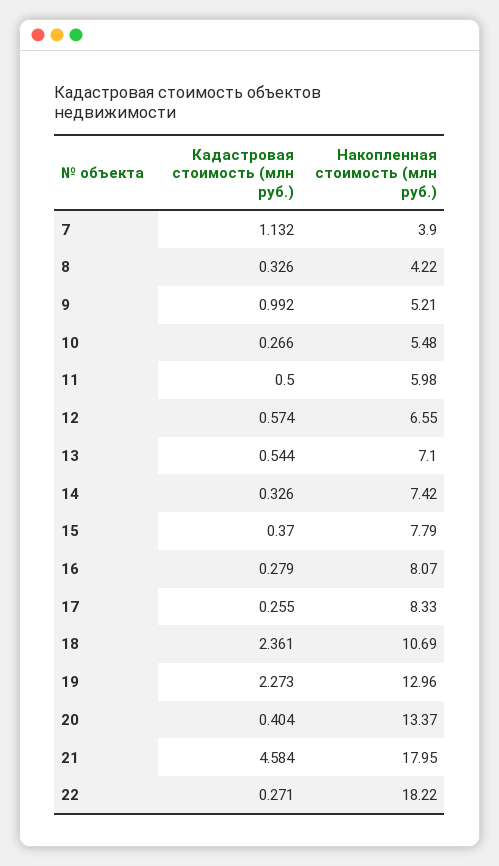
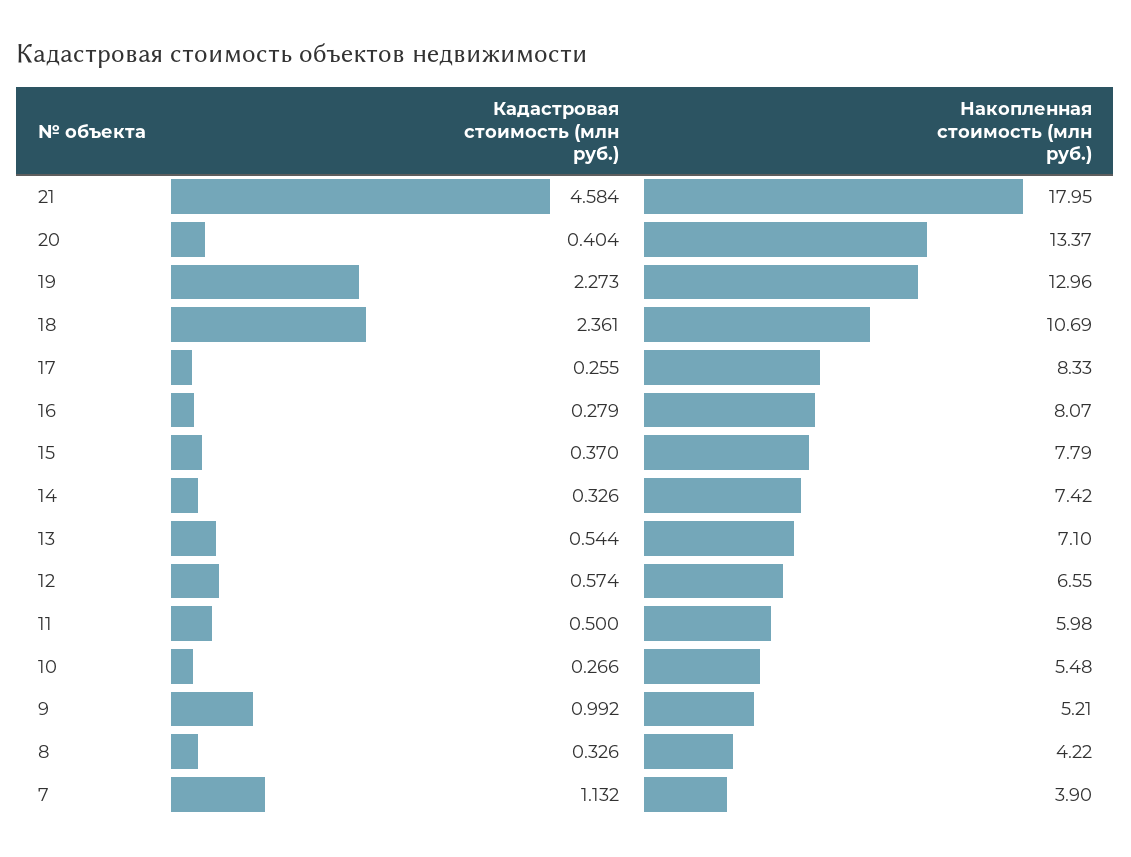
  {
    "Кадастровая стоимость (млн руб.)": {
      "7": 1.132,
      "8": 0.326,
      "9": 0.992,
      "10": 0.266,
      "11": 0.5,
      "12": 0.574,
      "13": 0.544,
      "14": 0.326,
      "15": 0.37,
      "16": 0.279,
      "17": 0.255,
      "18": 2.361,
      "19": 2.273,
      "20": 0.404,
-     "21": 4.584,
+     "21": 4.584
-     "22": 0.271
    },
    "Накопленная стоимость (млн руб.)": {
      "7": 3.9,
      "8": 4.22,
      "9": 5.21,
      "10": 5.48,
      "11": 5.98,
      "12": 6.55,
      "13": 7.1,
      "14": 7.42,
      "15": 7.79,
      "16": 8.07,
      "17": 8.33,
      "18": 10.69,
      "19": 12.96,
      "20": 13.37,
-     "21": 17.95,
+     "21": 17.95
-     "22": 18.22
    }
  }

